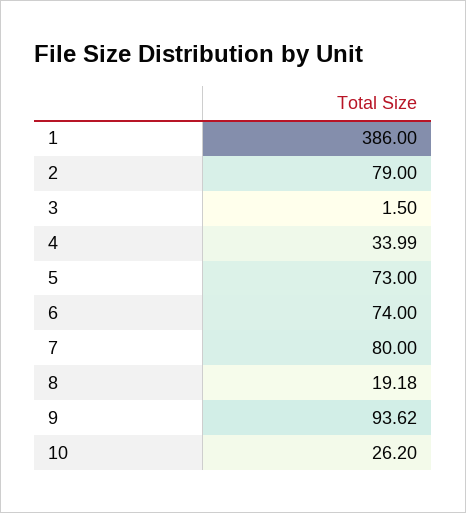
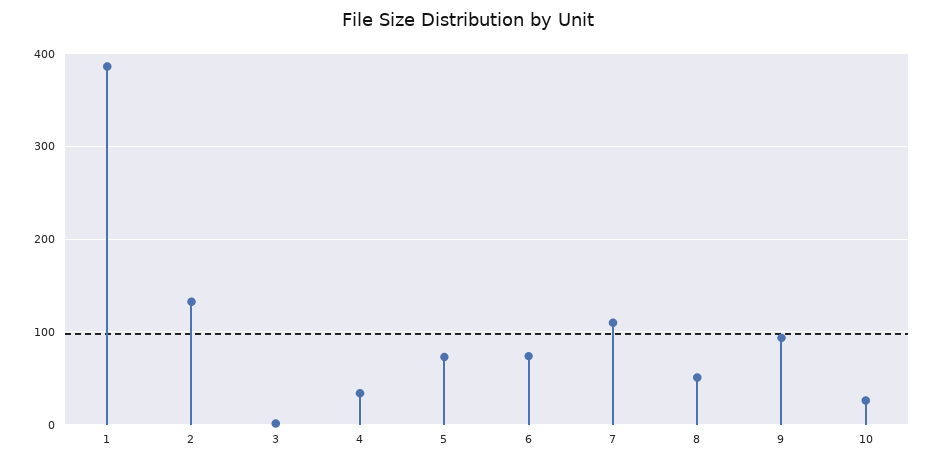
  {
    "1": 386,
-   "2": 79,
+   "2": 130,
    "3": 1.5,
    "4": 33.99,
    "5": 73,
    "6": 74,
-   "7": 80,
+   "7": 110,
-   "8": 19.18,
+   "8": 50,
    "9": 93.62,
    "10": 26.2
  }

